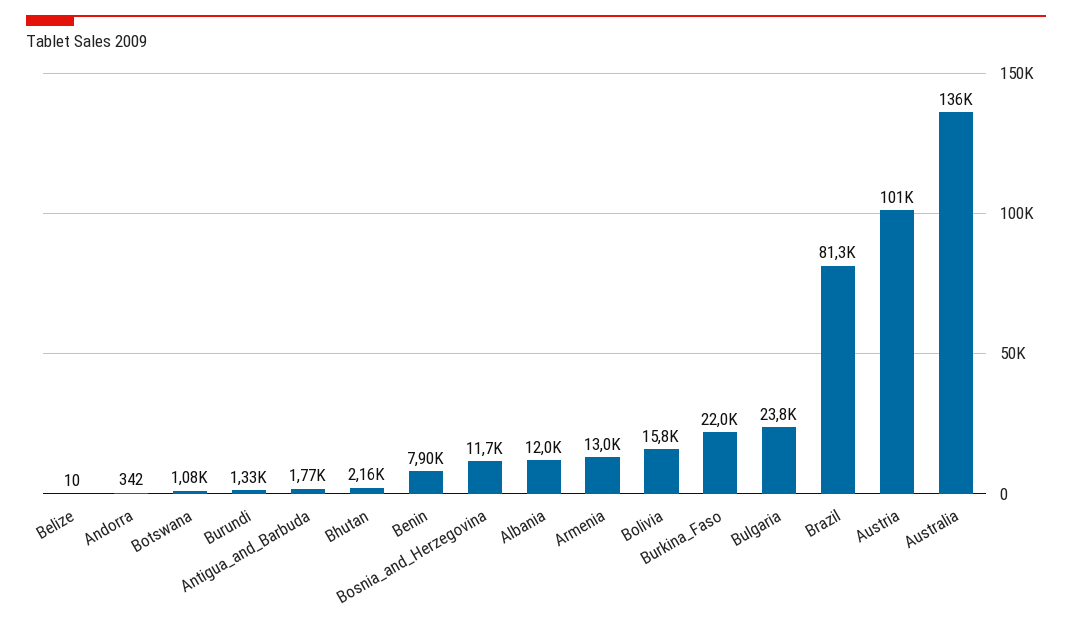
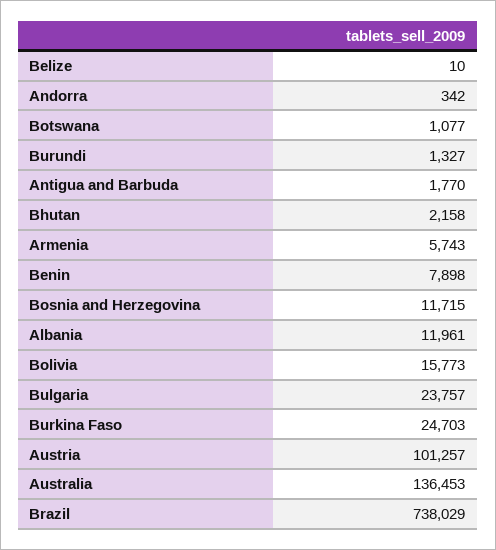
  {
    "Belize": 10,
    "Andorra": 342,
    "Botswana": 1077,
    "Burundi": 1327,
    "Antigua_and_Barbuda": 1770,
    "Bhutan": 2158,
    "Benin": 7898,
    "Bosnia_and_Herzegovina": 11715,
    "Albania": 11961,
-   "Armenia": 13000,
+   "Armenia": 5743,
    "Bolivia": 15773,
-   "Burkina_Faso": 22000,
+   "Burkina_Faso": 24703,
    "Bulgaria": 23757,
-   "Brazil": 81300,
+   "Brazil": 738029,
    "Austria": 101257,
    "Australia": 136453
  }

